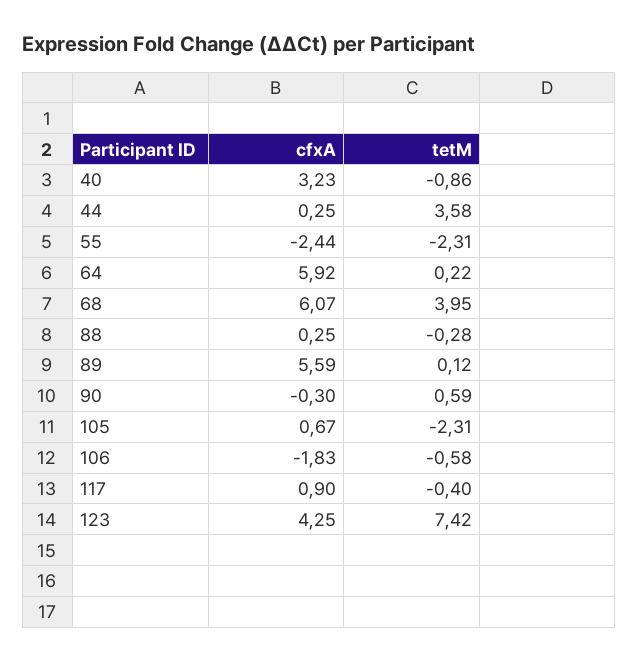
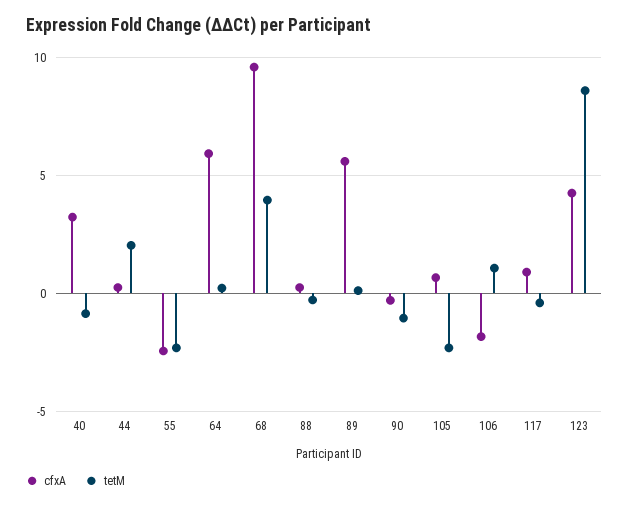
  {
    "cfxA": {
      "40": 3.23,
      "44": 0.25,
      "55": -2.44,
      "64": 5.92,
-     "68": 6.07,
+     "68": 9.5,
      "88": 0.25,
      "89": 5.59,
      "90": -0.3,
      "105": 0.67,
      "106": -1.83,
      "117": 0.9,
      "123": 4.25
    },
    "tetM": {
      "40": -0.86,
-     "44": 3.58,
+     "44": 2,
      "55": -2.31,
      "64": 0.22,
      "68": 3.95,
      "88": -0.28,
      "89": 0.12,
-     "90": 0.59,
+     "90": -1,
      "105": -2.31,
-     "106": -0.58,
+     "106": 1,
      "117": -0.4,
-     "123": 7.42
+     "123": 8.5
    }
  }

